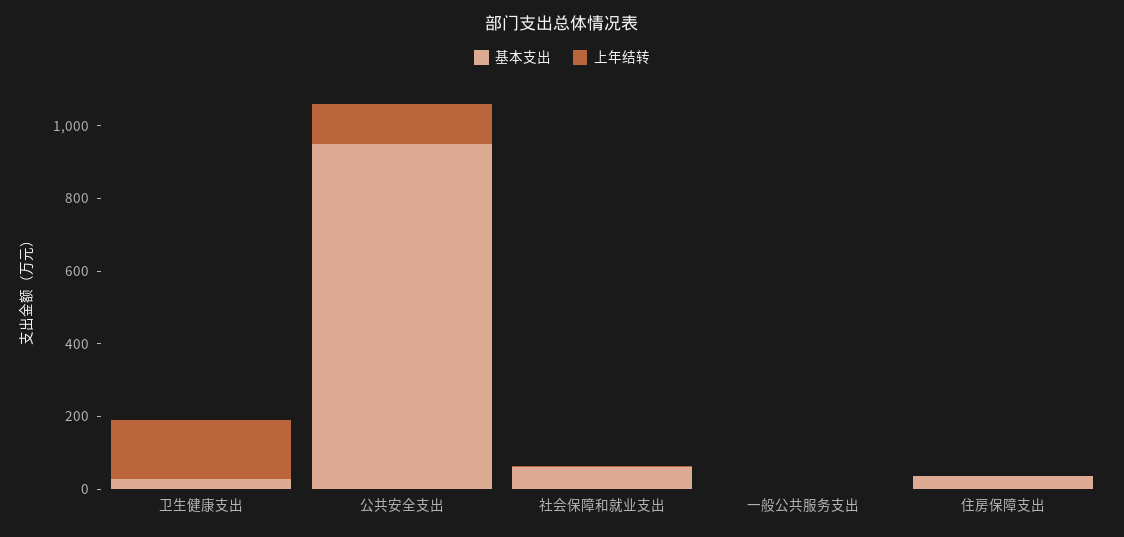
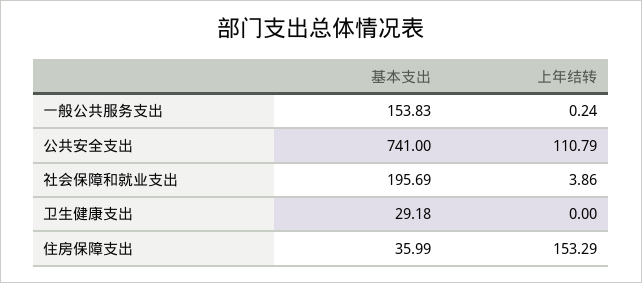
  {
    "基本支出": {
      "卫生健康支出": 29.18,
-     "公共安全支出": 950,
+     "公共安全支出": 741,
-     "社会保障和就业支出": 50,
+     "社会保障和就业支出": 195.69,
-     "一般公共服务支出": 0,
+     "一般公共服务支出": 153.83,
      "住房保障支出": 35.99
    },
    "上年结转": {
-     "卫生健康支出": 150,
+     "卫生健康支出": 0,
      "公共安全支出": 110.79,
      "社会保障和就业支出": 3.86,
      "一般公共服务支出": 0.24,
-     "住房保障支出": 0
+     "住房保障支出": 153.29
    }
  }

